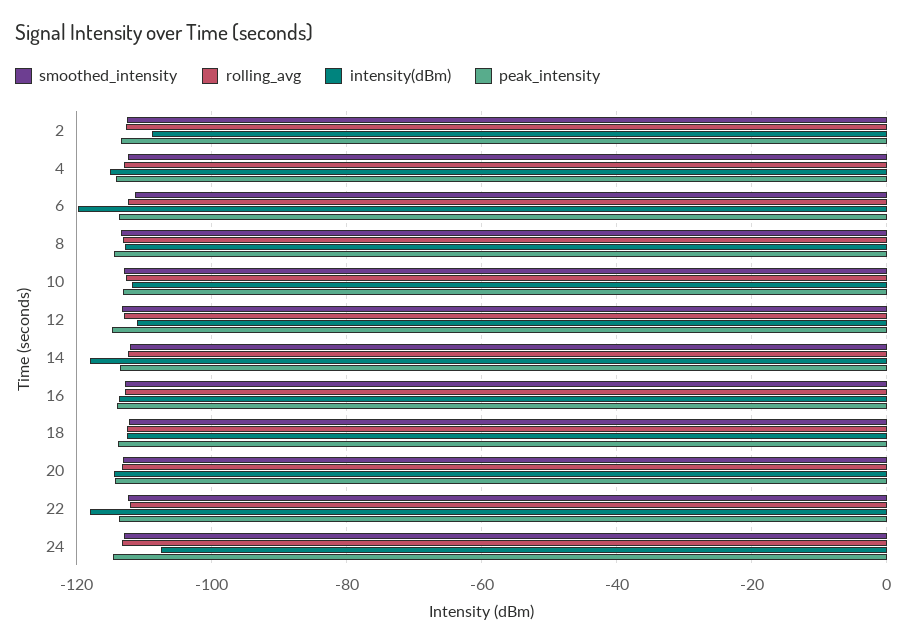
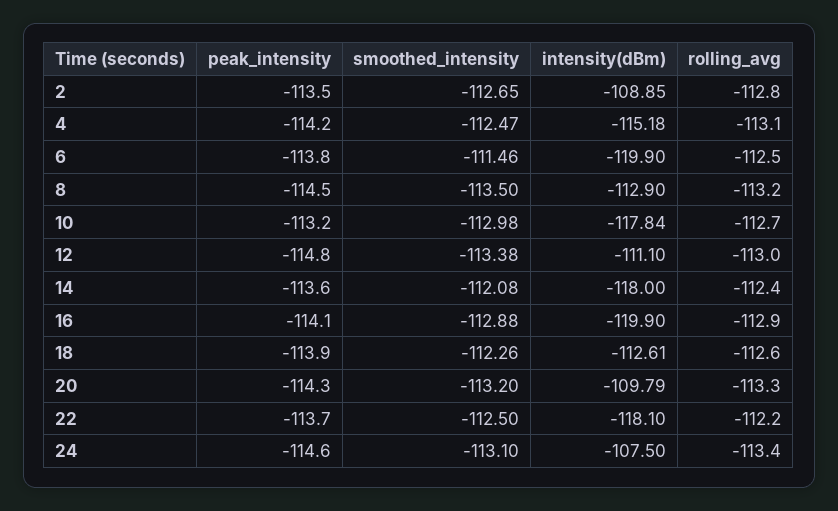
  {
    "smoothed_intensity": {
      "2": -112.65,
      "4": -112.47,
      "6": -111.46,
      "8": -113.5,
      "10": -112.98,
      "12": -113.38,
      "14": -112.08,
      "16": -112.88,
      "18": -112.26,
      "20": -113.2,
      "22": -112.5,
      "24": -113.1
    },
    "rolling_avg": {
      "2": -112.8,
      "4": -113.1,
      "6": -112.5,
      "8": -113.2,
      "10": -112.7,
      "12": -113,
      "14": -112.4,
      "16": -112.9,
      "18": -112.6,
      "20": -113.3,
      "22": -112.2,
      "24": -113.4
    },
    "intensity(dBm)": {
      "2": -108.85,
      "4": -115.18,
      "6": -119.9,
      "8": -112.9,
-     "10": -112,
+     "10": -117.84,
      "12": -111.1,
      "14": -118,
-     "16": -114,
+     "16": -119.9,
      "18": -112.61,
-     "20": -114,
+     "20": -109.79,
      "22": -118.1,
      "24": -107.5
    },
    "peak_intensity": {
      "2": -113.5,
      "4": -114.2,
      "6": -113.8,
      "8": -114.5,
      "10": -113.2,
      "12": -114.8,
      "14": -113.6,
      "16": -114.1,
      "18": -113.9,
      "20": -114.3,
      "22": -113.7,
      "24": -114.6
    }
  }

